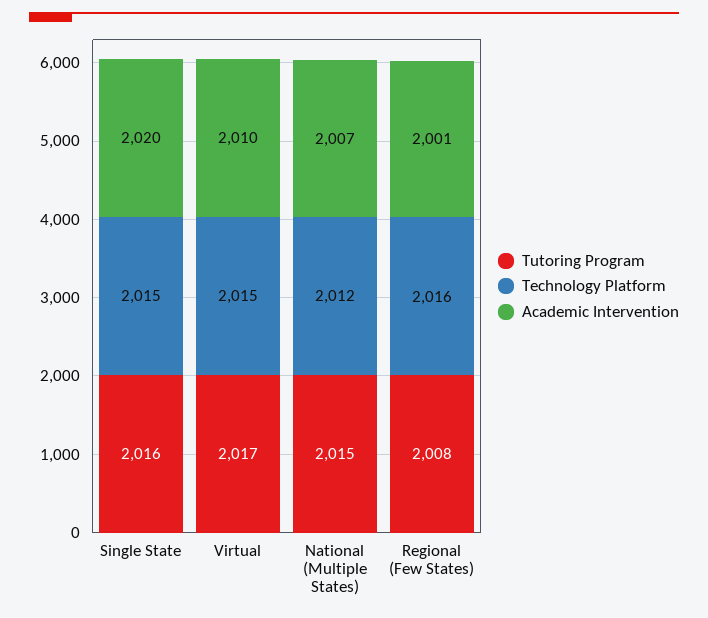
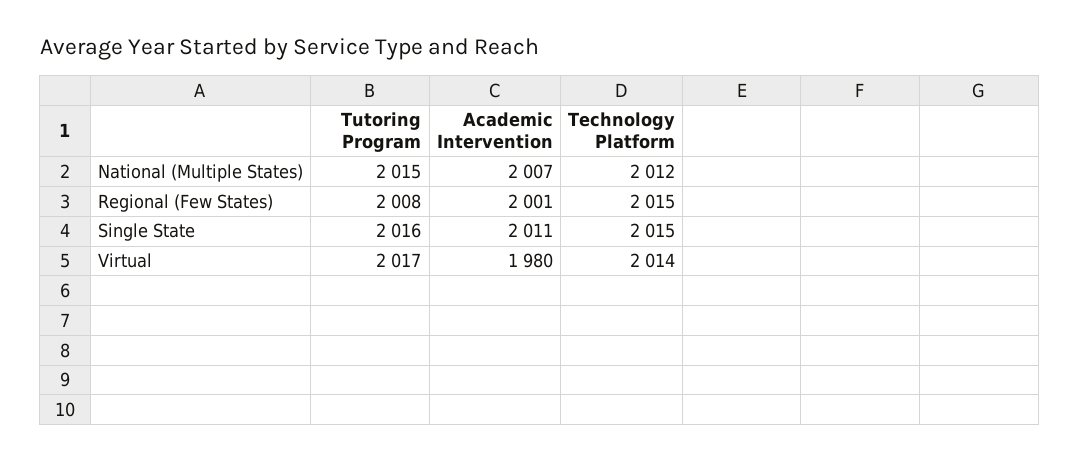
  {
    "Tutoring Program": {
      "Single State": 2016,
      "Virtual": 2017,
      "National (Multiple States)": 2015,
      "Regional (Few States)": 2008
    },
    "Technology Platform": {
      "Single State": 2015,
-     "Virtual": 2015,
+     "Virtual": 2014,
      "National (Multiple States)": 2012,
-     "Regional (Few States)": 2016
+     "Regional (Few States)": 2015
    },
    "Academic Intervention": {
-     "Single State": 2020,
+     "Single State": 2011,
-     "Virtual": 2010,
+     "Virtual": 1980,
      "National (Multiple States)": 2007,
      "Regional (Few States)": 2001
    }
  }

